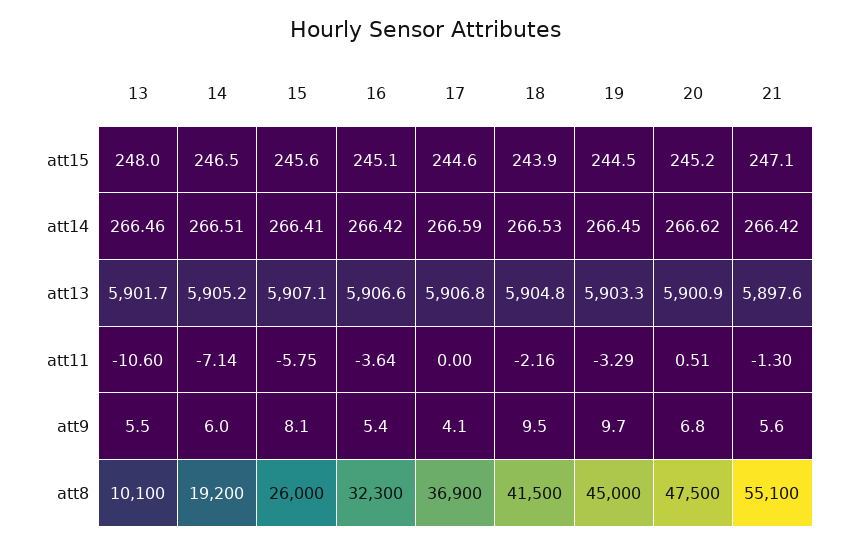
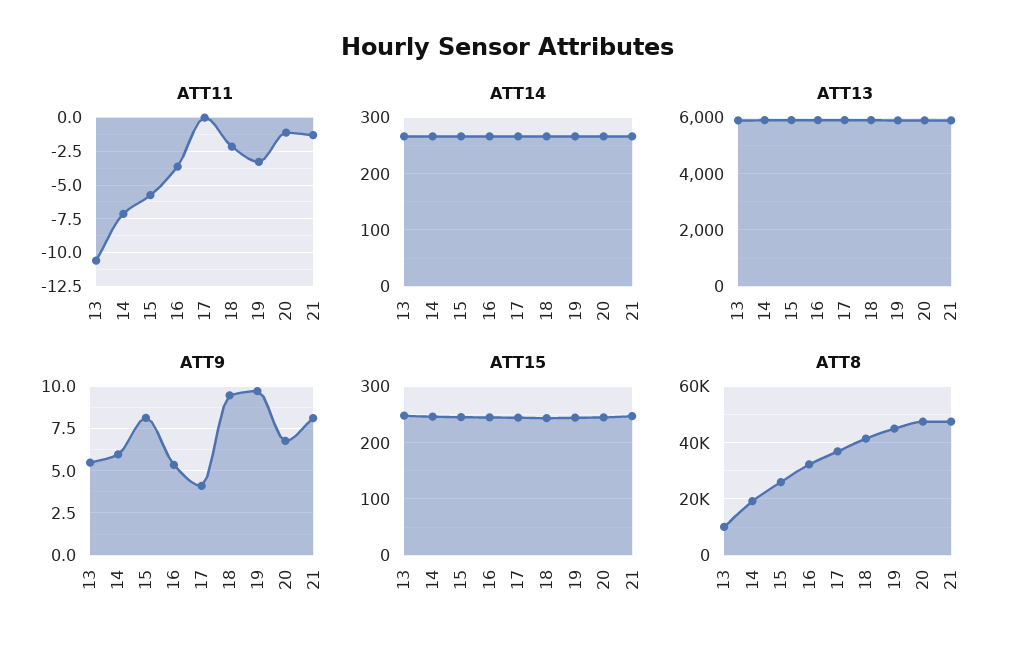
  {
    "att15": {
      "13": 248,
      "14": 246.5,
      "15": 245.6,
      "16": 245.1,
      "17": 244.6,
      "18": 243.9,
      "19": 244.5,
      "20": 245.2,
      "21": 247.1
    },
    "att14": {
      "13": 266.46,
      "14": 266.51,
      "15": 266.41,
      "16": 266.42,
      "17": 266.59,
      "18": 266.53,
      "19": 266.45,
      "20": 266.62,
      "21": 266.42
    },
    "att13": {
      "13": 5901.7,
      "14": 5905.2,
      "15": 5907.1,
      "16": 5906.6,
      "17": 5906.8,
      "18": 5904.8,
      "19": 5903.3,
      "20": 5900.9,
      "21": 5897.6
    },
    "att11": {
      "13": -10.6,
      "14": -7.14,
      "15": -5.75,
      "16": -3.64,
      "17": 0,
      "18": -2.16,
      "19": -3.29,
-     "20": 0.51,
+     "20": -1,
      "21": -1.3
    },
    "att9": {
      "13": 5.5,
      "14": 6,
      "15": 8.1,
      "16": 5.4,
      "17": 4.1,
      "18": 9.5,
      "19": 9.7,
      "20": 6.8,
-     "21": 5.6
+     "21": 8
    },
    "att8": {
      "13": 10100,
      "14": 19200,
      "15": 26000,
      "16": 32300,
      "17": 36900,
      "18": 41500,
      "19": 45000,
      "20": 47500,
-     "21": 55100
+     "21": 47500
    }
  }

